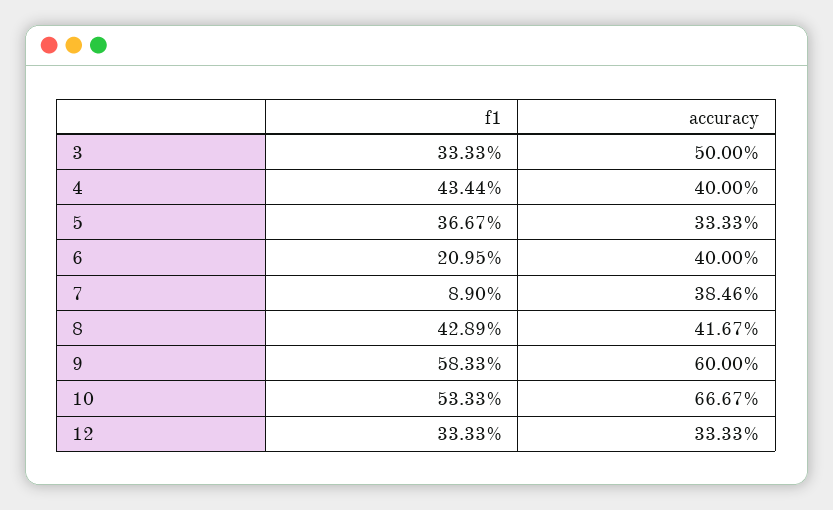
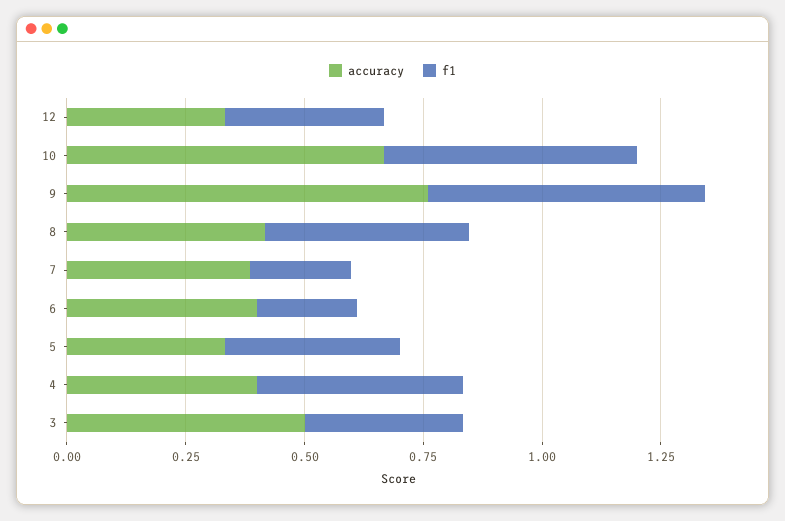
  {
    "f1": {
      "3": 0.3333,
      "4": 0.4344,
      "5": 0.3667,
      "6": 0.2095,
-     "7": 0.089,
+     "7": 0.2,
      "8": 0.4289,
      "9": 0.5833,
      "10": 0.5333,
      "12": 0.3333
    },
    "accuracy": {
      "3": 0.5,
      "4": 0.4,
      "5": 0.3333,
      "6": 0.4,
      "7": 0.3846,
      "8": 0.4167,
-     "9": 0.6,
+     "9": 0.75,
      "10": 0.6667,
      "12": 0.3333
    }
  }

